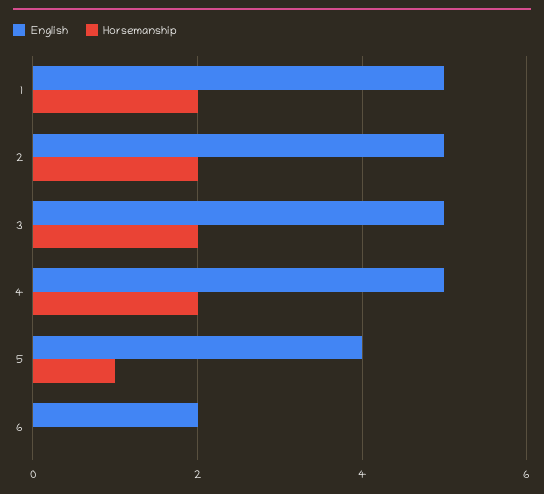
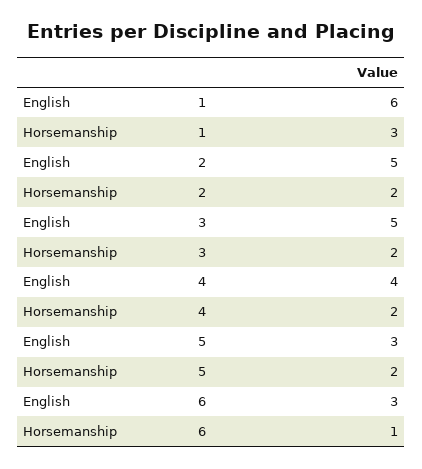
  {
    "English": {
-     "1": 5,
+     "1": 6,
      "2": 5,
      "3": 5,
-     "4": 5,
+     "4": 4,
-     "5": 4,
+     "5": 3,
-     "6": 2
+     "6": 3
    },
    "Horsemanship": {
-     "1": 2,
+     "1": 3,
      "2": 2,
      "3": 2,
      "4": 2,
-     "5": 1,
+     "5": 2,
-     "6": 0
+     "6": 1
    }
  }

